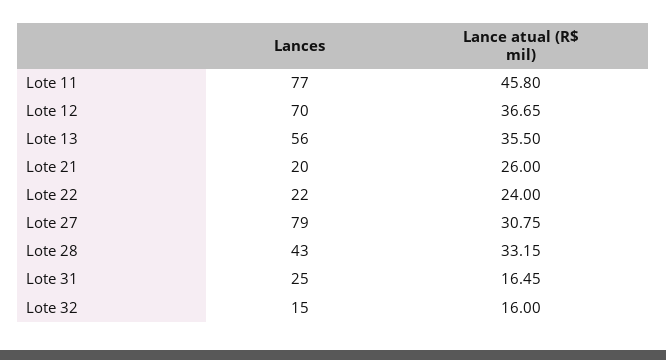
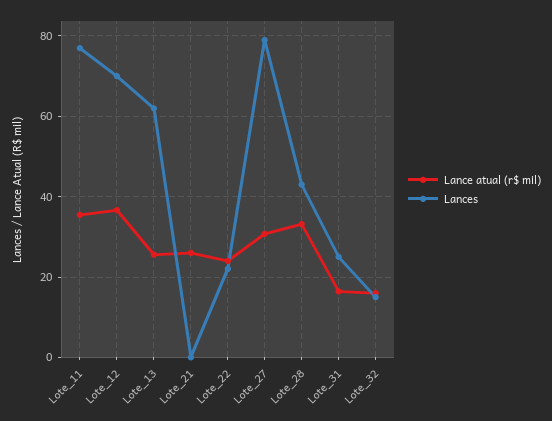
  {
    "Lances": {
      "Lote 11": 77,
      "Lote 12": 70,
-     "Lote 13": 56,
+     "Lote 13": 62,
-     "Lote 21": 20,
+     "Lote 21": 0,
      "Lote 22": 22,
      "Lote 27": 79,
      "Lote 28": 43,
      "Lote 31": 25,
      "Lote 32": 15
    },
    "Lance atual (R$ mil)": {
-     "Lote 11": 45.8,
+     "Lote 11": 36,
      "Lote 12": 36.65,
-     "Lote 13": 35.5,
+     "Lote 13": 26,
      "Lote 21": 26,
      "Lote 22": 24,
      "Lote 27": 30.75,
      "Lote 28": 33.15,
      "Lote 31": 16.45,
      "Lote 32": 16
    }
  }

